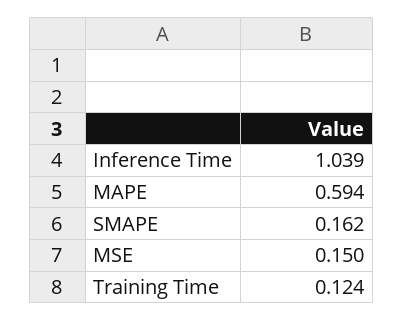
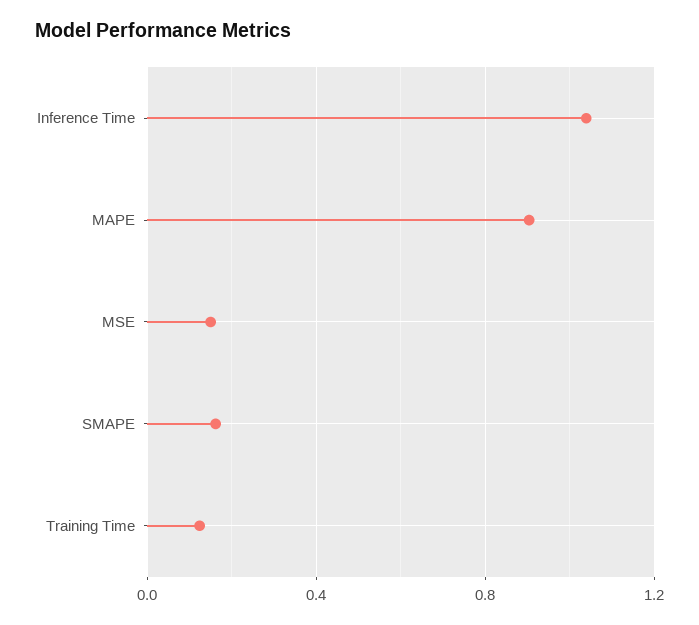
  {
    "Inference Time": 1.039,
-   "MAPE": 0.594,
+   "MAPE": 0.9,
    "SMAPE": 0.162,
    "MSE": 0.15,
    "Training Time": 0.124
  }

